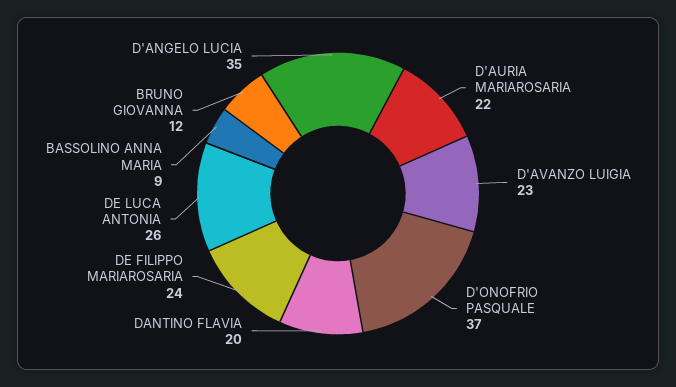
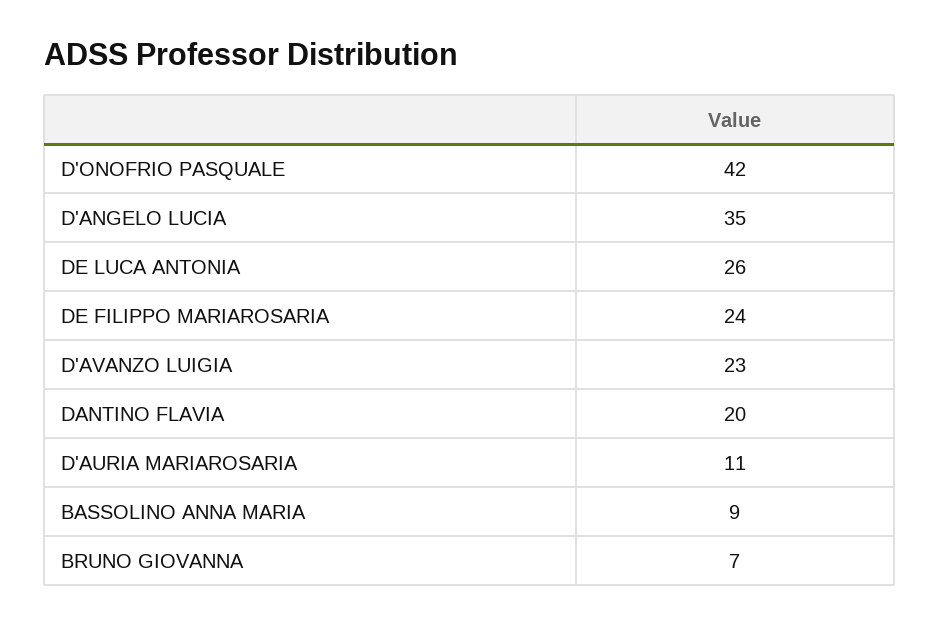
  {
-   "D'AURIA MARIAROSARIA": 22,
+   "D'AURIA MARIAROSARIA": 11,
    "D'AVANZO LUIGIA": 23,
-   "D'ONOFRIO PASQUALE": 37,
+   "D'ONOFRIO PASQUALE": 42,
    "DANTINO FLAVIA": 20,
    "DE FILIPPO MARIAROSARIA": 24,
    "DE LUCA ANTONIA": 26,
    "BASSOLINO ANNA MARIA": 9,
-   "BRUNO GIOVANNA": 12,
+   "BRUNO GIOVANNA": 7,
    "D'ANGELO LUCIA": 35
  }

